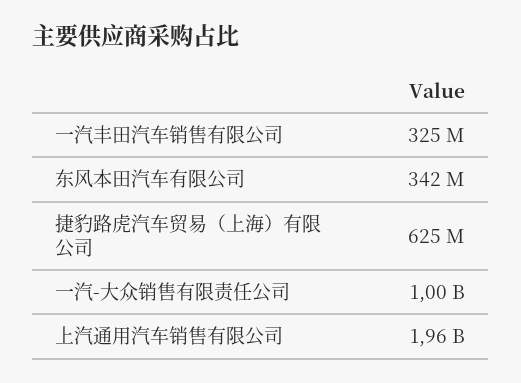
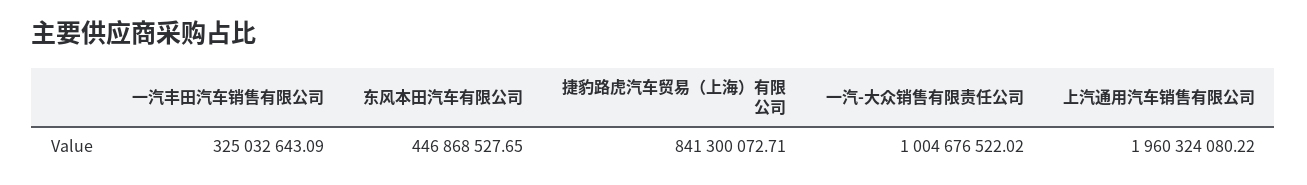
  {
    "一汽丰田汽车销售有限公司": 325032643.09,
-   "东风本田汽车有限公司": 342000000,
+   "东风本田汽车有限公司": 446868527.65,
-   "捷豹路虎汽车贸易（上海）有限公司": 625000000,
+   "捷豹路虎汽车贸易（上海）有限公司": 841300072.71,
    "一汽-大众销售有限责任公司": 1004676522.02,
    "上汽通用汽车销售有限公司": 1960324080.22
  }

